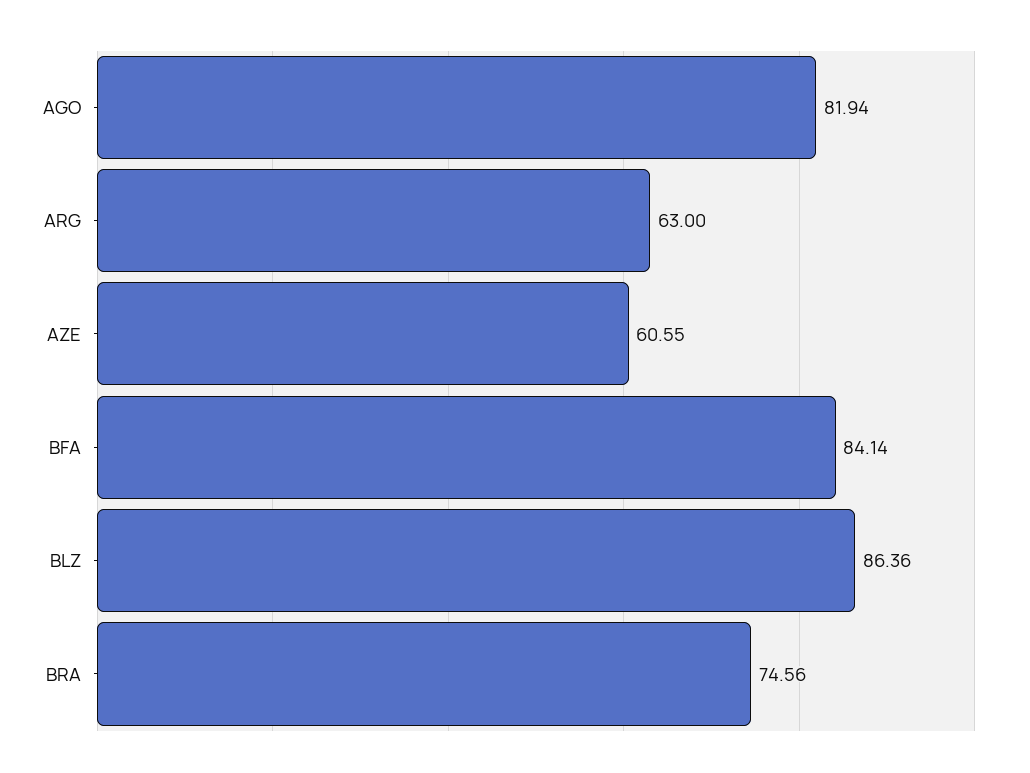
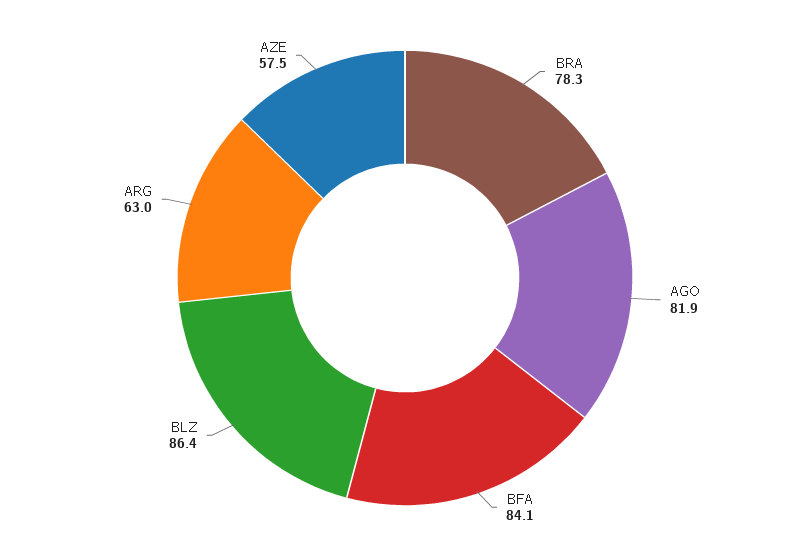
  {
    "AGO": 81.94,
    "ARG": 63,
-   "AZE": 60.55,
+   "AZE": 57.5,
    "BFA": 84.14,
    "BLZ": 86.36,
-   "BRA": 74.56
+   "BRA": 78.3
  }

